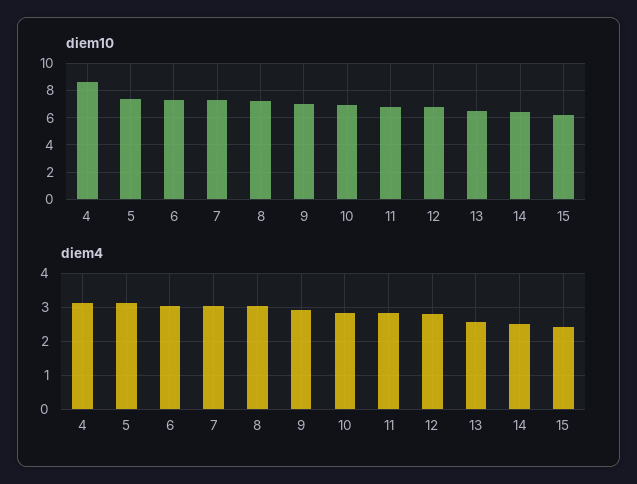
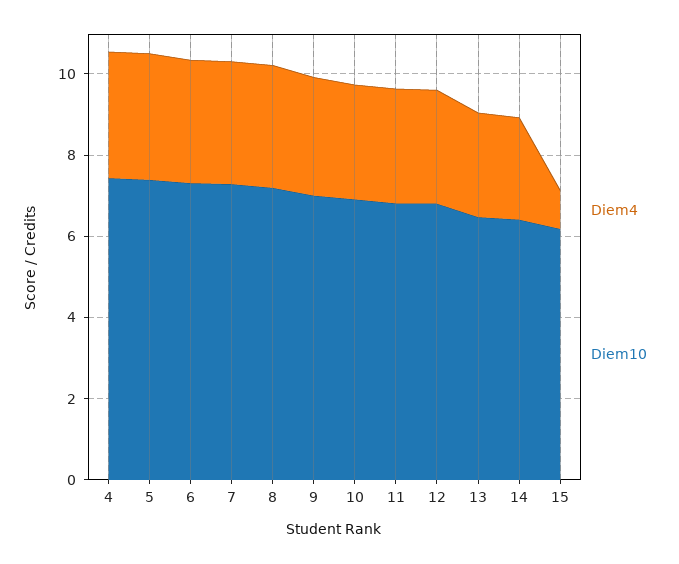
  {
    "diem10": {
-     "4": 8.5,
+     "4": 7.5,
      "5": 7.5,
      "6": 7.5,
      "7": 7.5,
      "8": 7,
      "9": 7,
      "10": 7,
      "11": 7,
      "12": 7,
      "13": 6.5,
      "14": 6.5,
      "15": 6
    },
    "diem4": {
      "4": 3.2,
      "5": 3.2,
      "6": 3,
      "7": 3,
      "8": 3,
      "9": 3,
      "10": 2.8,
      "11": 2.8,
      "12": 2.8,
      "13": 2.6,
      "14": 2.6,
-     "15": 2.4
+     "15": 1
    }
  }

